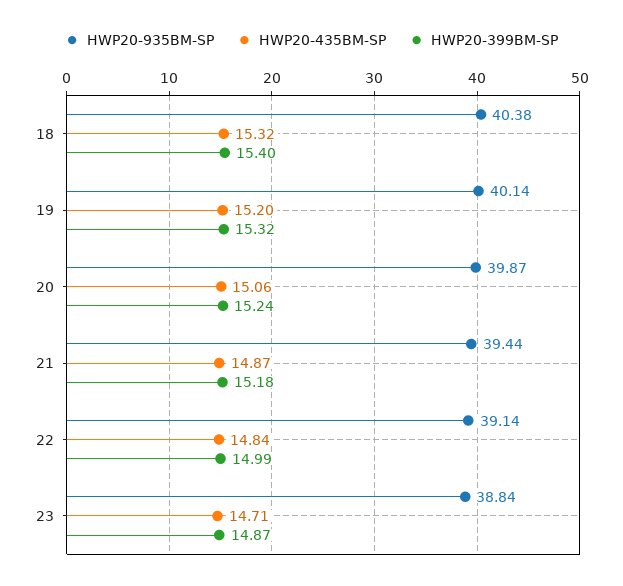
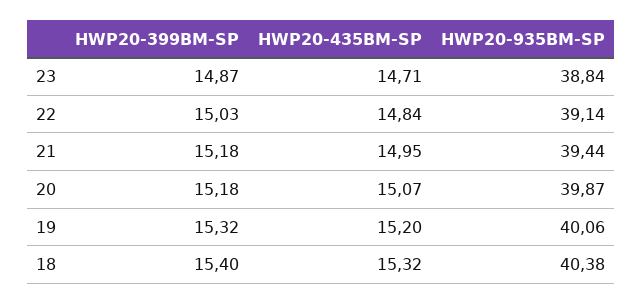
  {
    "HWP20-935BM-SP": {
      "18": 40.38,
-     "19": 40.14,
+     "19": 40.06,
      "20": 39.87,
      "21": 39.44,
      "22": 39.14,
      "23": 38.84
    },
    "HWP20-435BM-SP": {
      "18": 15.32,
      "19": 15.2,
-     "20": 15.06,
+     "20": 15.07,
-     "21": 14.87,
+     "21": 14.95,
      "22": 14.84,
      "23": 14.71
    },
    "HWP20-399BM-SP": {
      "18": 15.4,
      "19": 15.32,
-     "20": 15.24,
+     "20": 15.18,
      "21": 15.18,
-     "22": 14.99,
+     "22": 15.03,
      "23": 14.87
    }
  }

